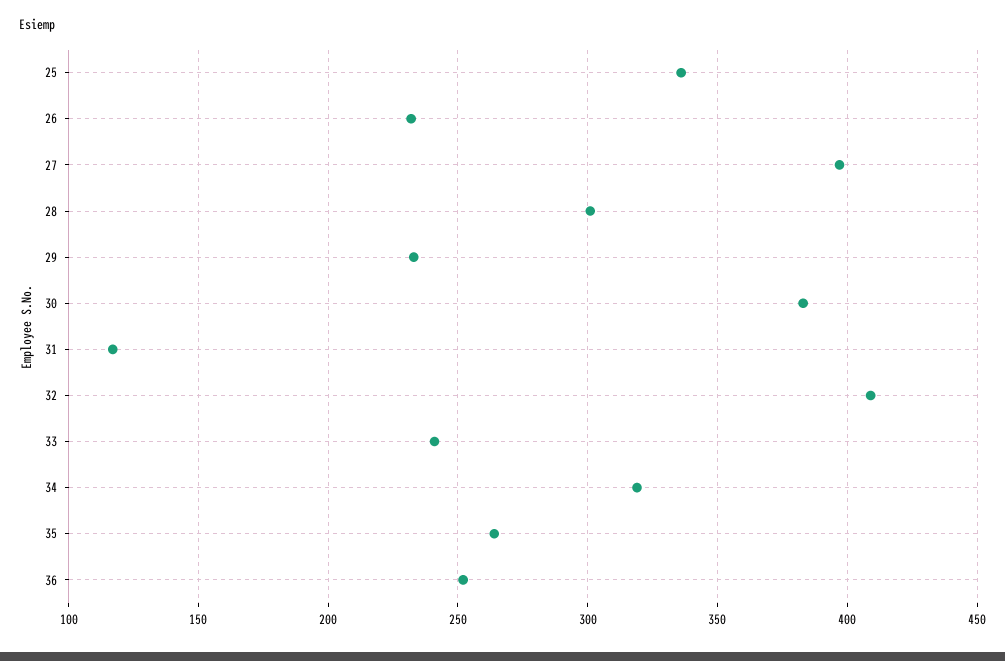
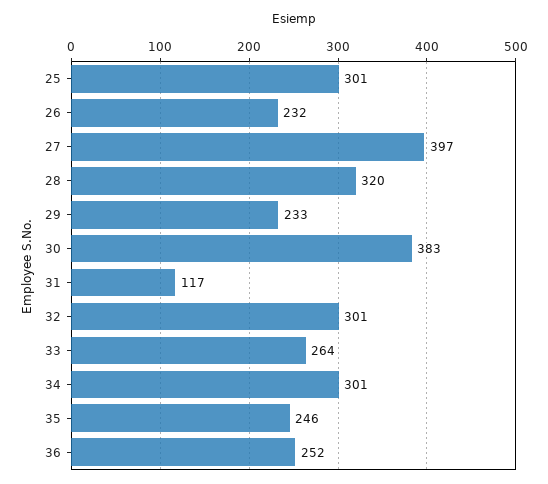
  {
-   "25": 335,
+   "25": 301,
    "26": 232,
    "27": 397,
-   "28": 300,
+   "28": 320,
    "29": 233,
    "30": 383,
    "31": 117,
-   "32": 410,
+   "32": 301,
-   "33": 240,
+   "33": 264,
-   "34": 320,
+   "34": 301,
-   "35": 265,
+   "35": 246,
    "36": 252
  }

